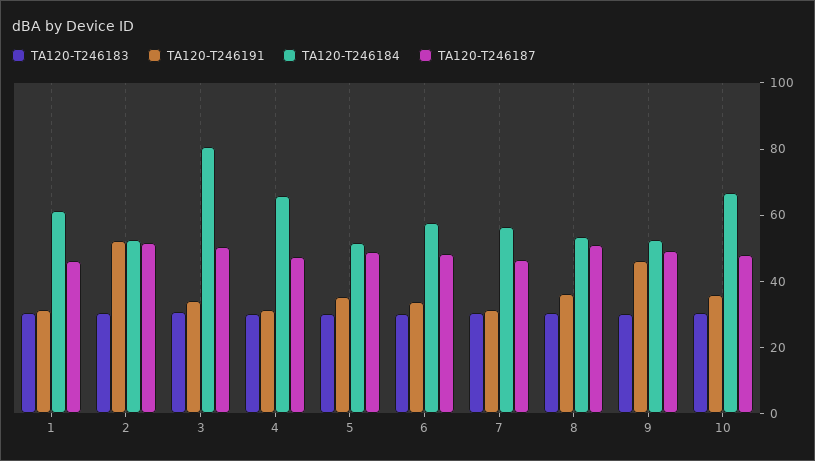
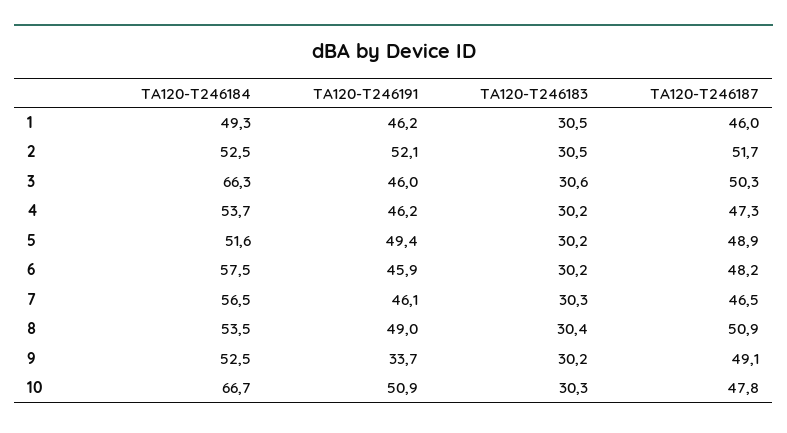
  {
    "TA120-T246183": {
      "1": 30.5,
      "2": 30.5,
      "3": 30.6,
      "4": 30.2,
      "5": 30.2,
      "6": 30.2,
      "7": 30.3,
      "8": 30.4,
      "9": 30.2,
      "10": 30.3
    },
    "TA120-T246191": {
-     "1": 30,
+     "1": 46.2,
      "2": 52.1,
-     "3": 35,
+     "3": 46,
-     "4": 30,
+     "4": 46.2,
-     "5": 35,
+     "5": 49.4,
-     "6": 35,
+     "6": 45.9,
-     "7": 30,
+     "7": 46.1,
-     "8": 35,
+     "8": 49,
-     "9": 45,
+     "9": 33.7,
-     "10": 35
+     "10": 50.9
    },
    "TA120-T246184": {
-     "1": 60,
+     "1": 49.3,
      "2": 52.5,
-     "3": 80,
+     "3": 66.3,
-     "4": 65,
+     "4": 53.7,
      "5": 51.6,
      "6": 57.5,
      "7": 56.5,
      "8": 53.5,
      "9": 52.5,
      "10": 66.7
    },
    "TA120-T246187": {
      "1": 46,
      "2": 51.7,
      "3": 50.3,
      "4": 47.3,
      "5": 48.9,
      "6": 48.2,
      "7": 46.5,
      "8": 50.9,
      "9": 49.1,
      "10": 47.8
    }
  }

